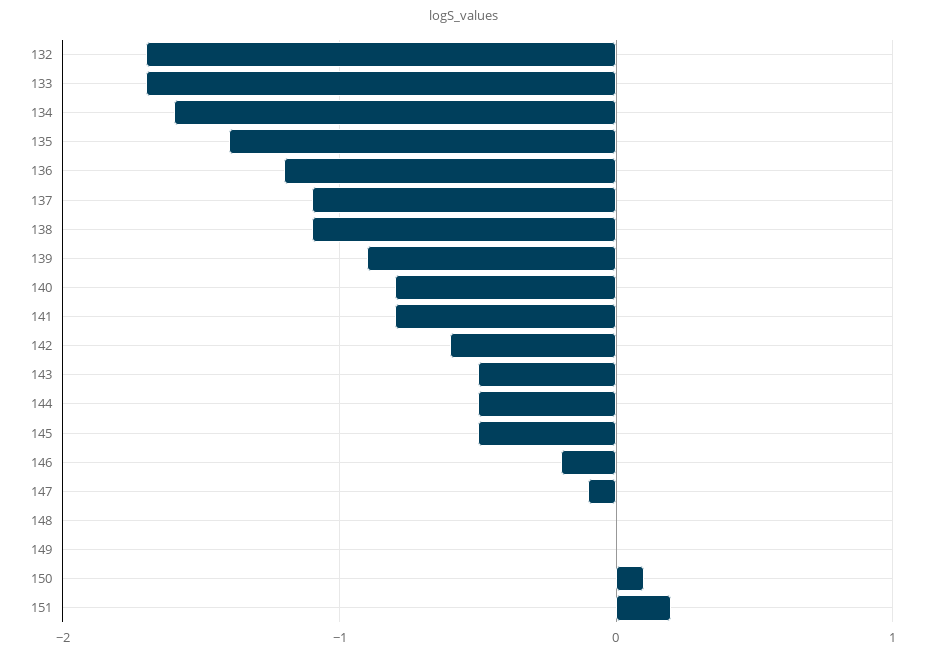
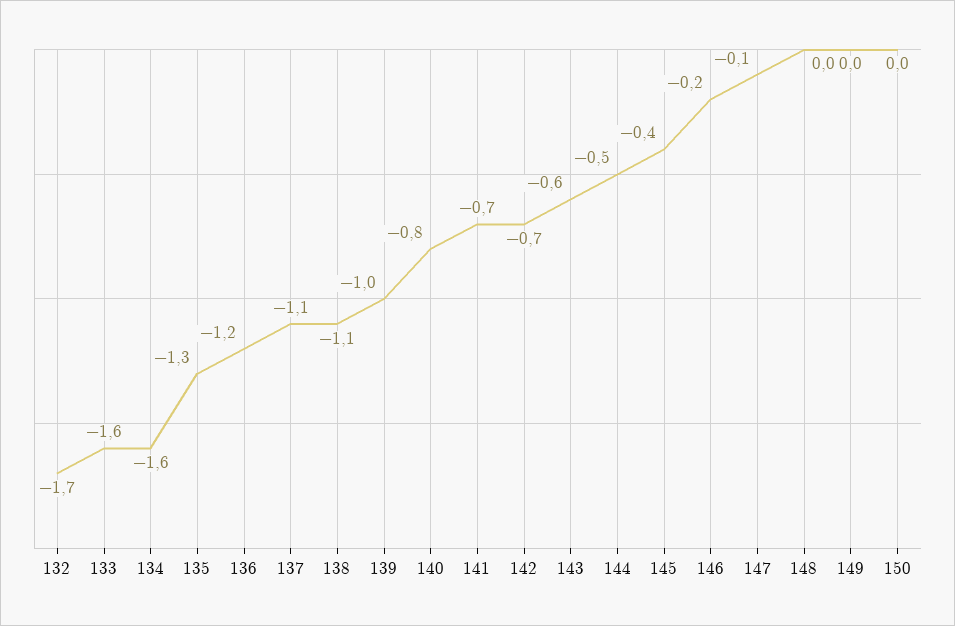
  {
    "132": -1.7,
-   "133": -1.7,
+   "133": -1.6,
    "134": -1.6,
-   "135": -1.4,
+   "135": -1.3,
    "136": -1.2,
    "137": -1.1,
    "138": -1.1,
-   "139": -0.9,
+   "139": -1,
    "140": -0.8,
-   "141": -0.8,
+   "141": -0.7,
-   "142": -0.6,
+   "142": -0.7,
-   "143": -0.5,
+   "143": -0.6,
    "144": -0.5,
-   "145": -0.5,
+   "145": -0.4,
    "146": -0.2,
    "147": -0.1,
    "148": 0,
    "149": 0,
-   "150": 0.1,
+   "150": 0
-   "151": 0.2
  }

